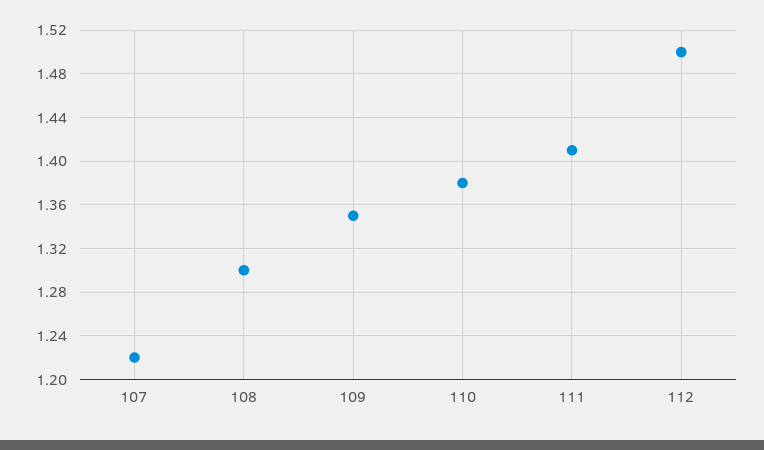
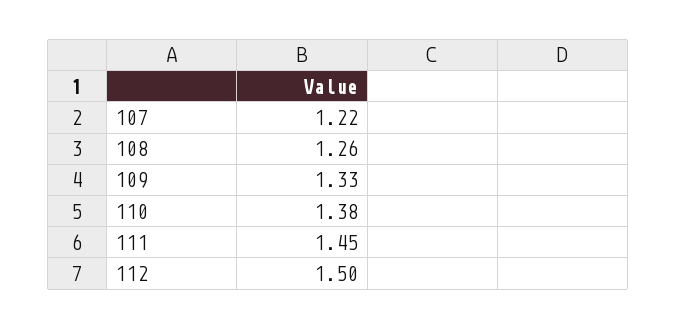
  {
    "107": 1.22,
-   "108": 1.3,
+   "108": 1.26,
-   "109": 1.35,
+   "109": 1.33,
    "110": 1.38,
-   "111": 1.41,
+   "111": 1.45,
    "112": 1.5
  }

